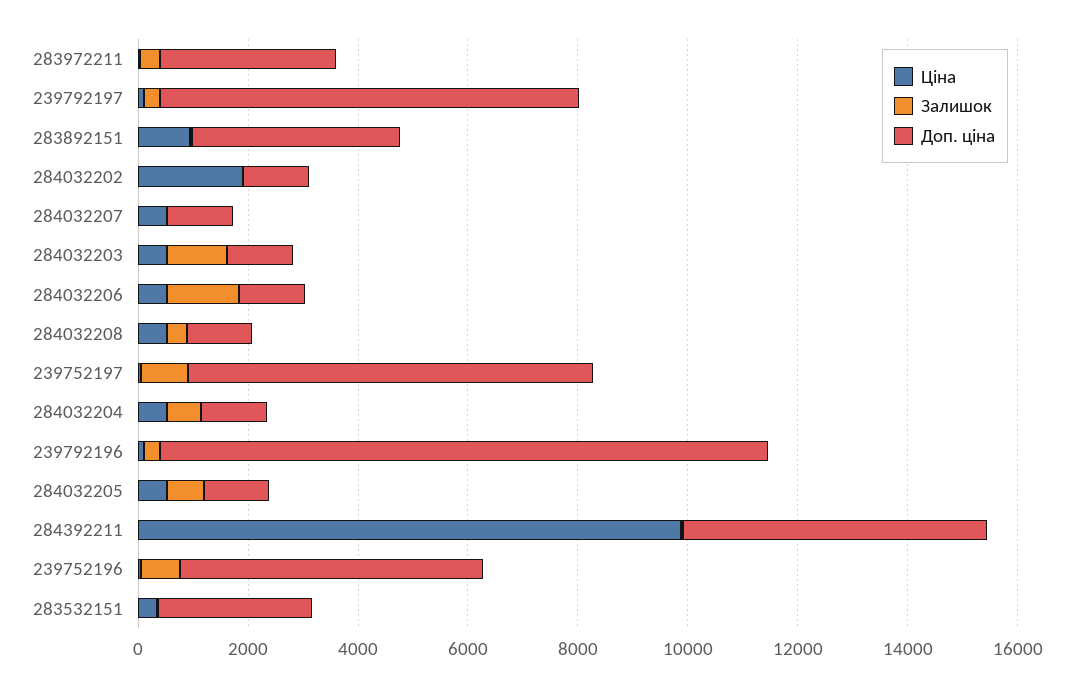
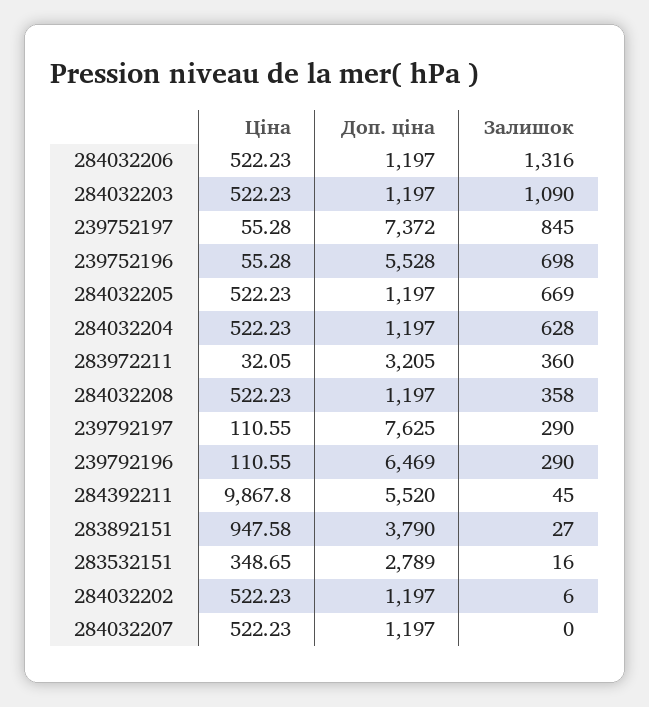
  {
    "Ціна": {
      "283972211": 32.05,
      "239792197": 110.55,
      "283892151": 947.58,
-     "284032202": 2000,
+     "284032202": 522.23,
      "284032207": 522.23,
      "284032203": 522.23,
      "284032206": 522.23,
      "284032208": 522.23,
      "239752197": 55.28,
      "284032204": 522.23,
      "239792196": 110.55,
      "284032205": 522.23,
      "284392211": 9867.8,
      "239752196": 55.28,
      "283532151": 348.65
    },
    "Залишок": {
      "283972211": 360,
      "239792197": 290,
      "283892151": 27,
      "284032202": 6,
      "284032207": 0,
      "284032203": 1090,
      "284032206": 1316,
      "284032208": 358,
      "239752197": 845,
      "284032204": 628,
      "239792196": 290,
      "284032205": 669,
      "284392211": 45,
      "239752196": 698,
      "283532151": 16
    },
    "Доп. ціна": {
      "283972211": 3205,
      "239792197": 7625,
      "283892151": 3790,
      "284032202": 1197,
      "284032207": 1197,
      "284032203": 1197,
      "284032206": 1197,
      "284032208": 1197,
      "239752197": 7372,
      "284032204": 1197,
-     "239792196": 11000,
+     "239792196": 6469,
      "284032205": 1197,
      "284392211": 5520,
      "239752196": 5528,
      "283532151": 2789
    }
  }

